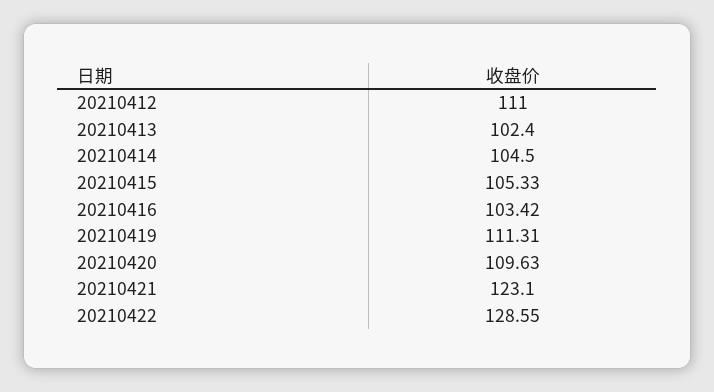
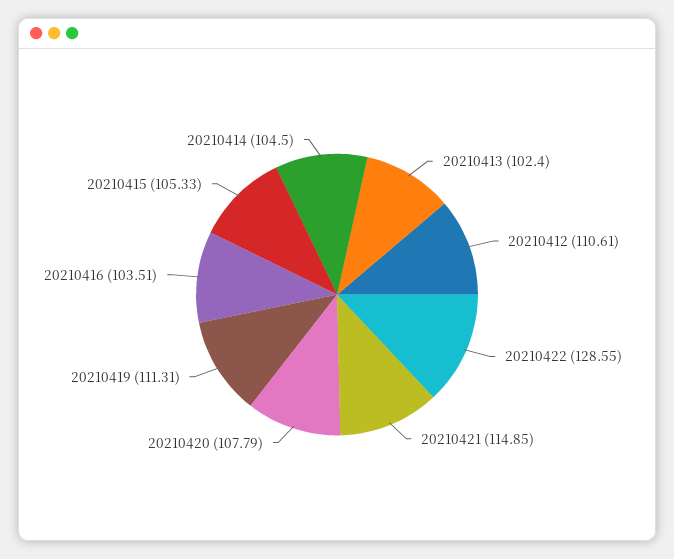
  {
-   "20210412": 111,
+   "20210412": 110.61,
    "20210413": 102.4,
    "20210414": 104.5,
    "20210415": 105.33,
-   "20210416": 103.42,
+   "20210416": 103.51,
    "20210419": 111.31,
-   "20210420": 109.63,
+   "20210420": 107.79,
-   "20210421": 123.1,
+   "20210421": 114.85,
    "20210422": 128.55
  }

